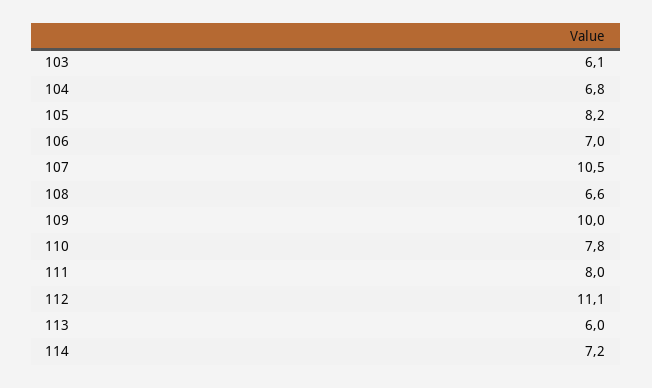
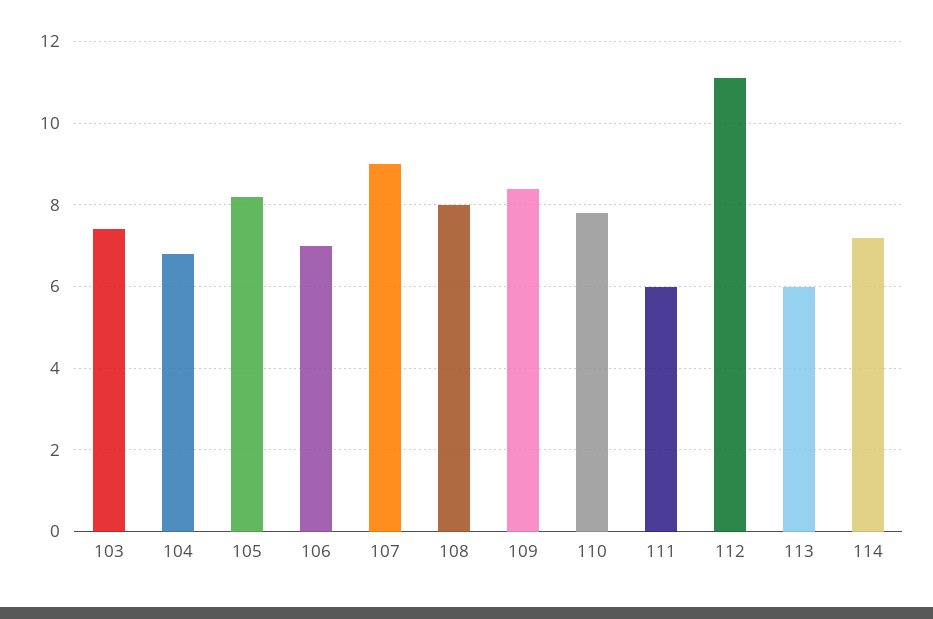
  {
-   "103": 6.1,
+   "103": 7.5,
    "104": 6.8,
    "105": 8.2,
    "106": 7,
-   "107": 10.5,
+   "107": 9,
-   "108": 6.6,
+   "108": 8,
-   "109": 10,
+   "109": 8.5,
    "110": 7.8,
-   "111": 8,
+   "111": 6,
    "112": 11.1,
    "113": 6,
    "114": 7.2
  }

